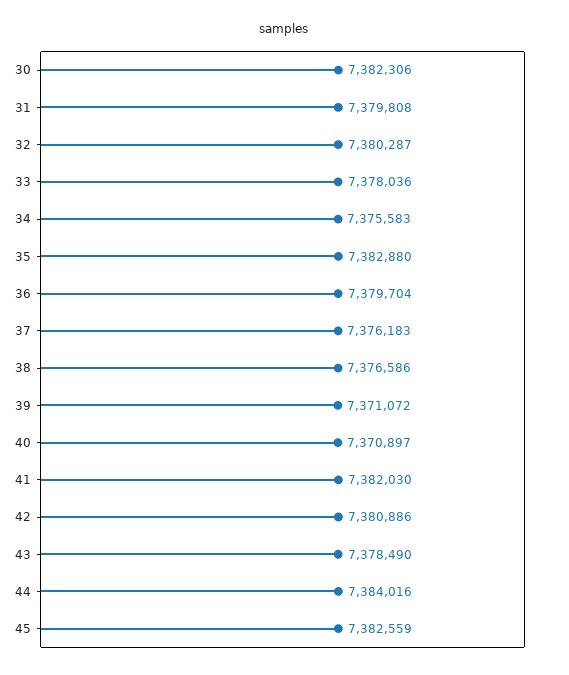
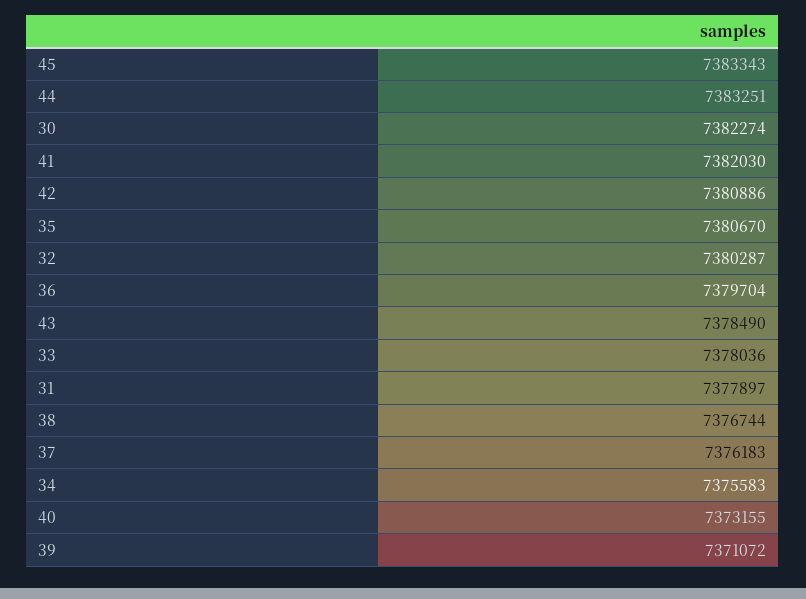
  {
-   "30": 7382306,
+   "30": 7382274,
-   "31": 7379808,
+   "31": 7377897,
    "32": 7380287,
    "33": 7378036,
    "34": 7375583,
-   "35": 7382880,
+   "35": 7380670,
    "36": 7379704,
    "37": 7376183,
-   "38": 7376586,
+   "38": 7376744,
    "39": 7371072,
-   "40": 7370897,
+   "40": 7373155,
    "41": 7382030,
    "42": 7380886,
    "43": 7378490,
-   "44": 7384016,
+   "44": 7383251,
-   "45": 7382559
+   "45": 7383343
  }

